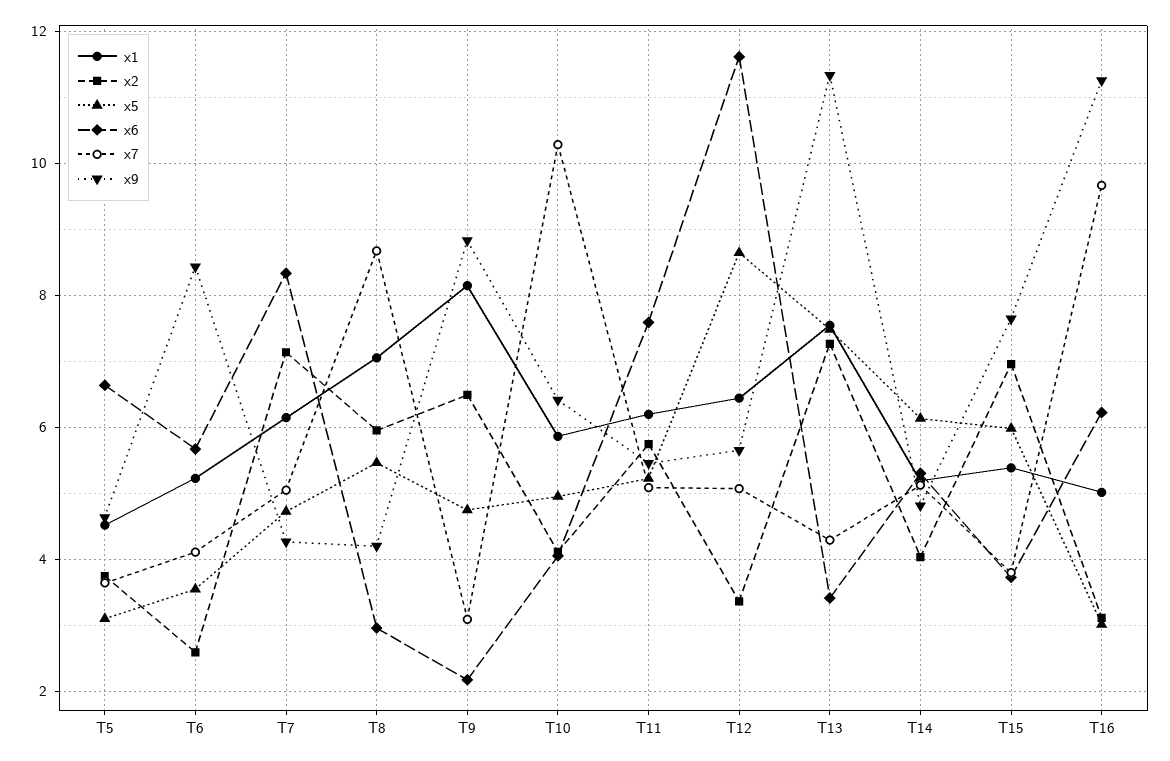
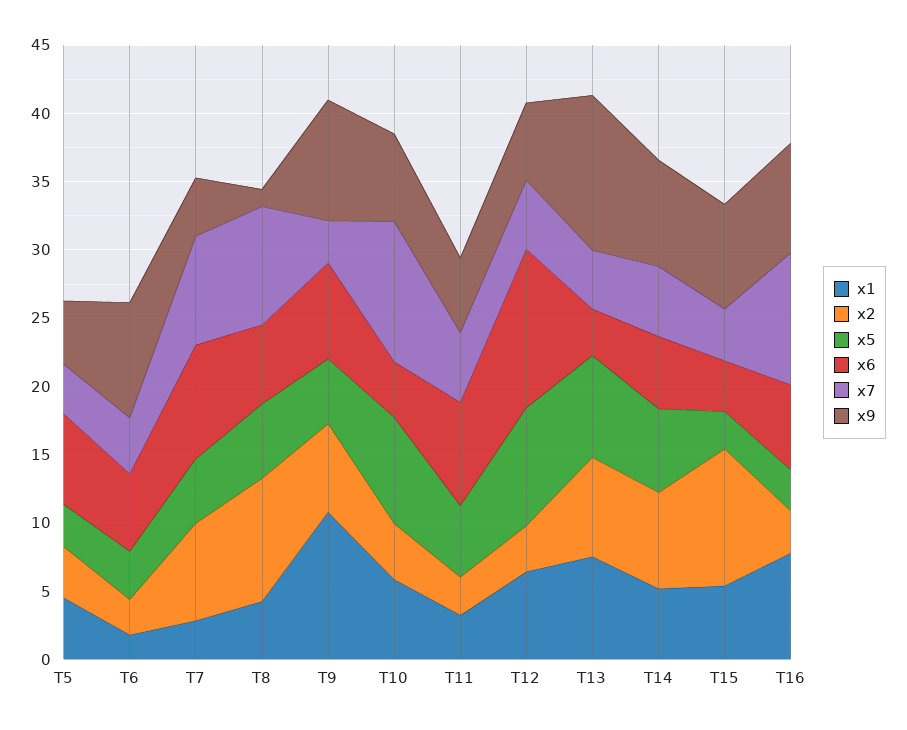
  {
    "x1": {
      "T5": 4.6,
-     "T6": 5.2,
+     "T6": 2,
-     "T7": 6.2,
+     "T7": 3,
-     "T8": 7,
+     "T8": 4,
-     "T9": 8.2,
+     "T9": 11,
      "T10": 5.8,
-     "T11": 6.2,
+     "T11": 3,
      "T12": 6.4,
      "T13": 7.6,
      "T14": 5.2,
      "T15": 5.4,
-     "T16": 5
+     "T16": 8
    },
    "x2": {
      "T5": 3.8,
      "T6": 2.6,
      "T7": 7.2,
-     "T8": 6,
+     "T8": 9,
      "T9": 6.4,
      "T10": 4.2,
-     "T11": 5.8,
+     "T11": 3,
      "T12": 3.4,
      "T13": 7.2,
-     "T14": 4,
+     "T14": 7,
-     "T15": 7,
+     "T15": 10,
      "T16": 3.2
    },
    "x5": {
      "T5": 3,
      "T6": 3.6,
      "T7": 4.8,
      "T8": 5.4,
      "T9": 4.8,
-     "T10": 5,
+     "T10": 8,
      "T11": 5.2,
      "T12": 8.6,
      "T13": 7.4,
      "T14": 6.2,
-     "T15": 6,
+     "T15": 3,
      "T16": 3
    },
    "x6": {
      "T5": 6.6,
      "T6": 5.6,
      "T7": 8.4,
-     "T8": 3,
+     "T8": 6,
-     "T9": 2.2,
+     "T9": 7,
      "T10": 4,
      "T11": 7.6,
      "T12": 11.6,
      "T13": 3.4,
      "T14": 5.4,
      "T15": 3.8,
      "T16": 6.2
    },
    "x7": {
      "T5": 3.6,
      "T6": 4.2,
-     "T7": 5,
+     "T7": 8,
      "T8": 8.6,
      "T9": 3,
      "T10": 10.2,
      "T11": 5,
      "T12": 5,
      "T13": 4.2,
      "T14": 5.2,
      "T15": 3.8,
      "T16": 9.6
    },
    "x9": {
      "T5": 4.6,
      "T6": 8.4,
      "T7": 4.2,
-     "T8": 4.2,
+     "T8": 1,
      "T9": 8.8,
      "T10": 6.4,
      "T11": 5.4,
      "T12": 5.6,
      "T13": 11.4,
-     "T14": 4.8,
+     "T14": 8,
      "T15": 7.6,
-     "T16": 11.2
+     "T16": 8
    }
  }

